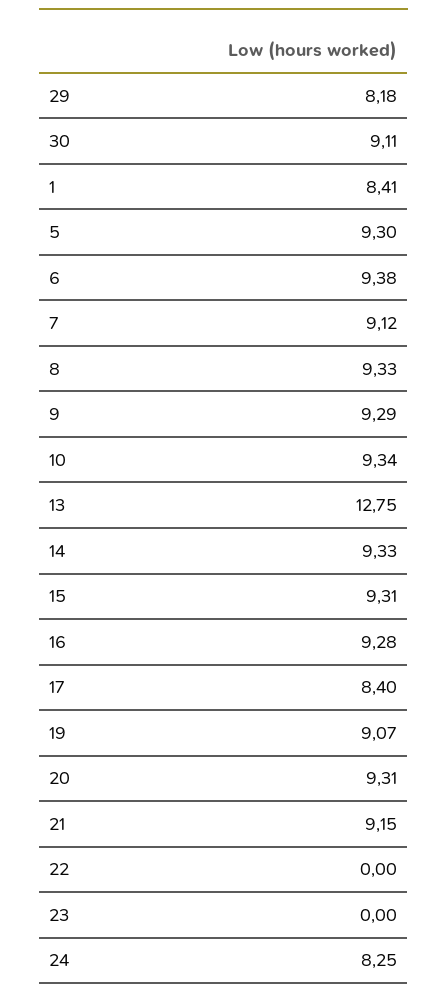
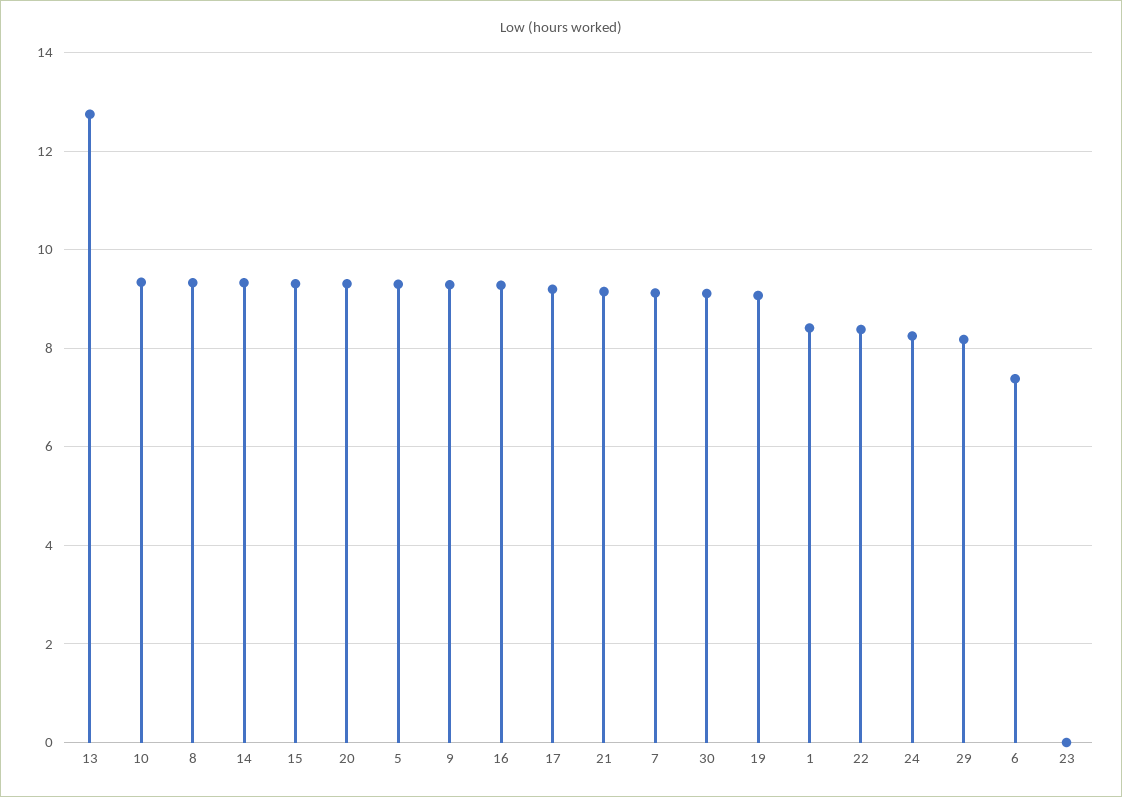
  {
    "29": 8.18,
    "30": 9.11,
    "1": 8.41,
    "5": 9.3,
-   "6": 9.38,
+   "6": 7.4,
    "7": 9.12,
    "8": 9.33,
    "9": 9.29,
    "10": 9.34,
    "13": 12.75,
    "14": 9.33,
    "15": 9.31,
    "16": 9.28,
-   "17": 8.4,
+   "17": 9.2,
    "19": 9.07,
    "20": 9.31,
    "21": 9.15,
-   "22": 0,
+   "22": 8.4,
    "23": 0,
    "24": 8.25
  }

